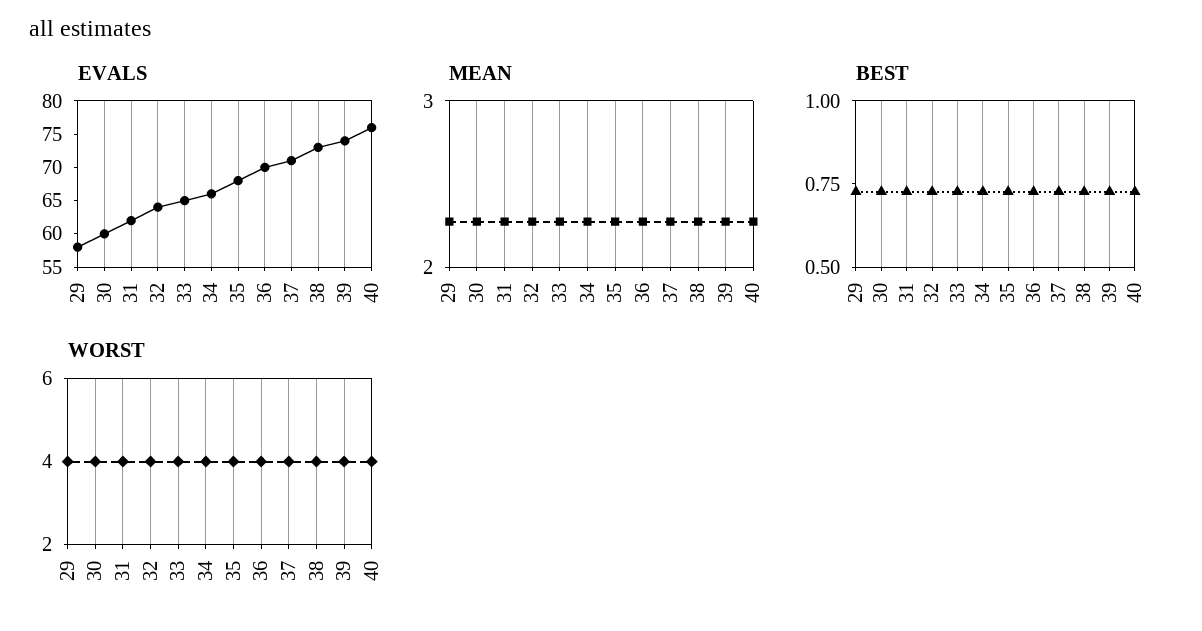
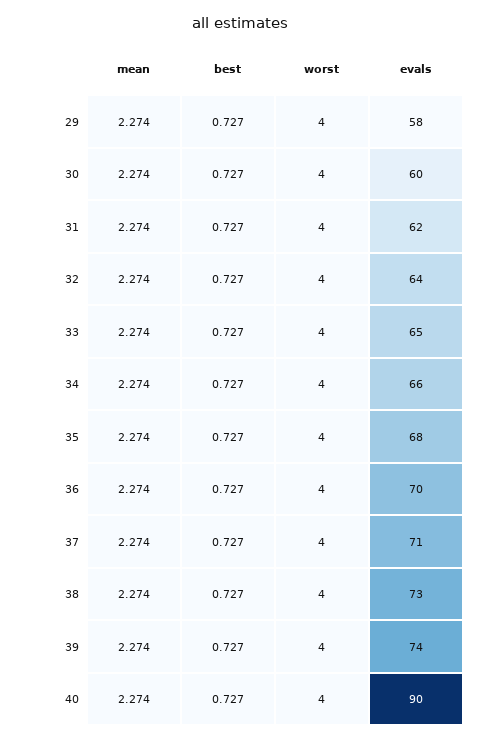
  {
    "EVALS": {
      "29": 58,
      "30": 60,
      "31": 62,
      "32": 64,
      "33": 65,
      "34": 66,
      "35": 68,
      "36": 70,
      "37": 71,
      "38": 73,
      "39": 74,
-     "40": 75
+     "40": 90
    },
    "MEAN": {
      "29": 2.274,
      "30": 2.274,
      "31": 2.274,
      "32": 2.274,
      "33": 2.274,
      "34": 2.274,
      "35": 2.274,
      "36": 2.274,
      "37": 2.274,
      "38": 2.274,
      "39": 2.274,
      "40": 2.274
    },
    "BEST": {
      "29": 0.727,
      "30": 0.727,
      "31": 0.727,
      "32": 0.727,
      "33": 0.727,
      "34": 0.727,
      "35": 0.727,
      "36": 0.727,
      "37": 0.727,
      "38": 0.727,
      "39": 0.727,
      "40": 0.727
    },
    "WORST": {
      "29": 4,
      "30": 4,
      "31": 4,
      "32": 4,
      "33": 4,
      "34": 4,
      "35": 4,
      "36": 4,
      "37": 4,
      "38": 4,
      "39": 4,
      "40": 4
    }
  }

